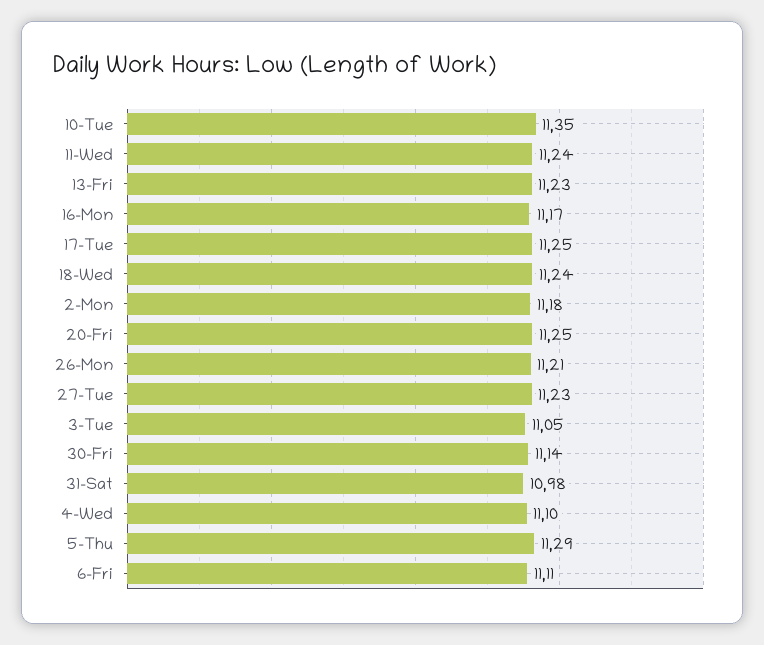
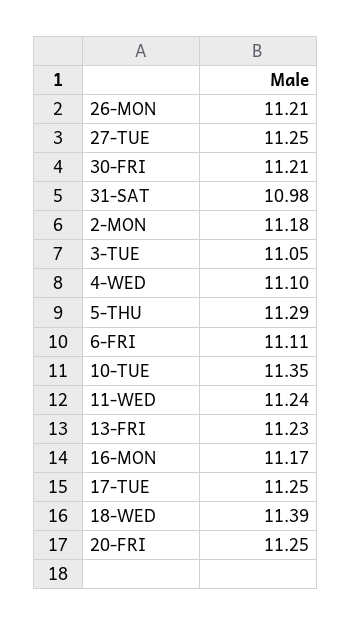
  {
    "10-Tue": 11.35,
    "11-Wed": 11.24,
    "13-Fri": 11.23,
    "16-Mon": 11.17,
    "17-Tue": 11.25,
-   "18-Wed": 11.24,
+   "18-Wed": 11.39,
    "2-Mon": 11.18,
    "20-Fri": 11.25,
    "26-Mon": 11.21,
-   "27-Tue": 11.23,
+   "27-Tue": 11.25,
    "3-Tue": 11.05,
-   "30-Fri": 11.14,
+   "30-Fri": 11.21,
    "31-Sat": 10.98,
    "4-Wed": 11.1,
    "5-Thu": 11.29,
    "6-Fri": 11.11
  }

